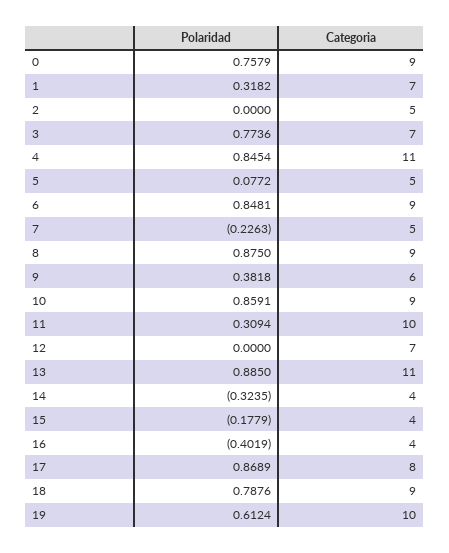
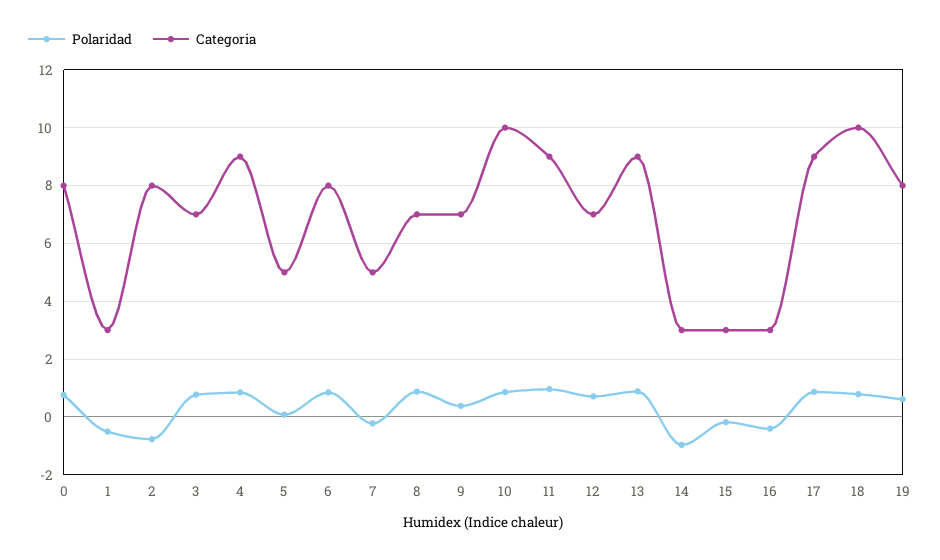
  {
    "Polaridad": {
      "0": 0.7579,
-     "1": 0.3182,
+     "1": -0.5,
-     "2": 0,
+     "2": -0.75,
      "3": 0.7736,
      "4": 0.8454,
      "5": 0.0772,
      "6": 0.8481,
      "7": -0.2263,
      "8": 0.875,
      "9": 0.3818,
      "10": 0.8591,
-     "11": 0.3094,
+     "11": 1,
-     "12": 0,
+     "12": 0.75,
      "13": 0.885,
-     "14": -0.3235,
+     "14": -1,
      "15": -0.1779,
      "16": -0.4019,
      "17": 0.8689,
      "18": 0.7876,
      "19": 0.6124
    },
    "Categoria": {
-     "0": 9,
+     "0": 8,
-     "1": 7,
+     "1": 3,
-     "2": 5,
+     "2": 8,
      "3": 7,
-     "4": 11,
+     "4": 9,
      "5": 5,
-     "6": 9,
+     "6": 8,
      "7": 5,
-     "8": 9,
+     "8": 7,
-     "9": 6,
+     "9": 7,
-     "10": 9,
+     "10": 10,
-     "11": 10,
+     "11": 9,
      "12": 7,
-     "13": 11,
+     "13": 9,
-     "14": 4,
+     "14": 3,
-     "15": 4,
+     "15": 3,
-     "16": 4,
+     "16": 3,
-     "17": 8,
+     "17": 9,
-     "18": 9,
+     "18": 10,
-     "19": 10
+     "19": 8
    }
  }

